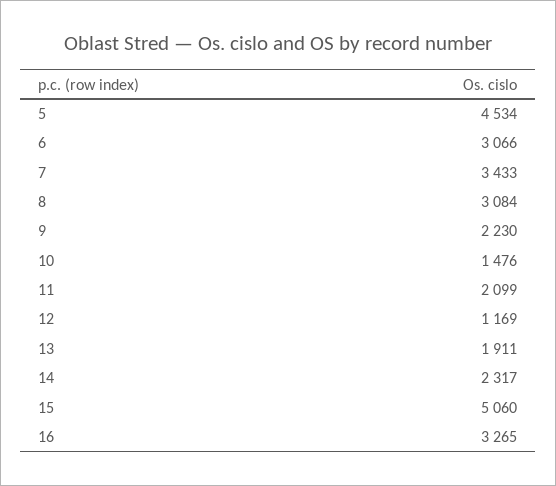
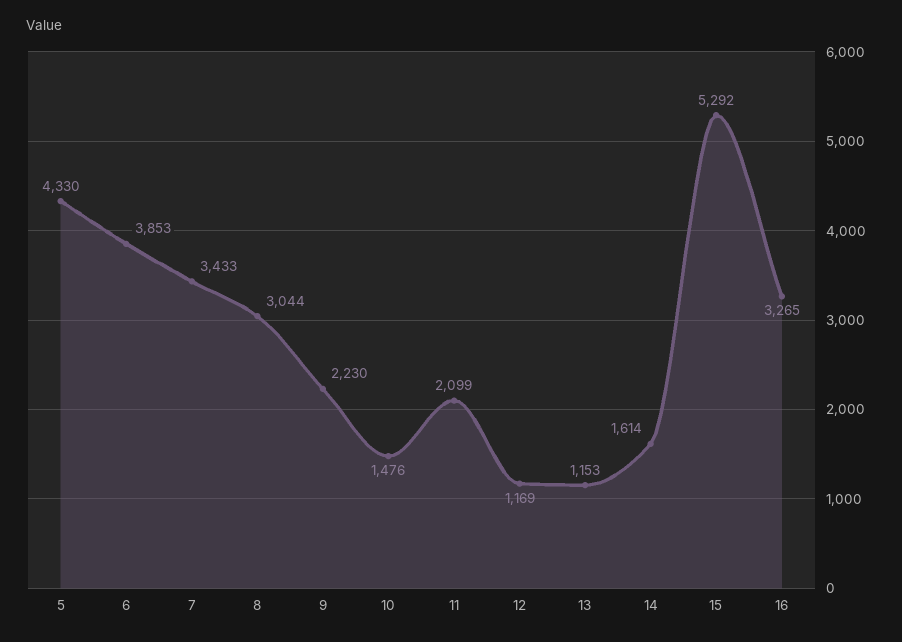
  {
-   "5": 4534,
+   "5": 4330,
-   "6": 3066,
+   "6": 3853,
    "7": 3433,
-   "8": 3084,
+   "8": 3044,
    "9": 2230,
    "10": 1476,
    "11": 2099,
    "12": 1169,
-   "13": 1911,
+   "13": 1153,
-   "14": 2317,
+   "14": 1614,
-   "15": 5060,
+   "15": 5292,
    "16": 3265
  }

